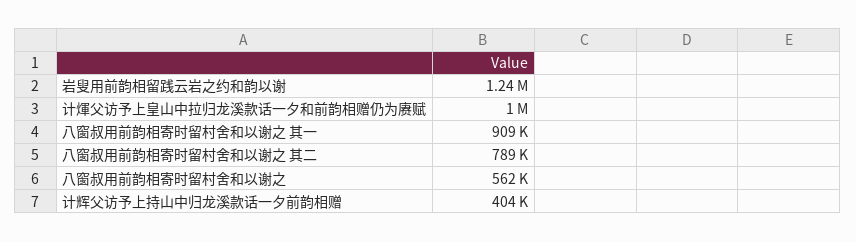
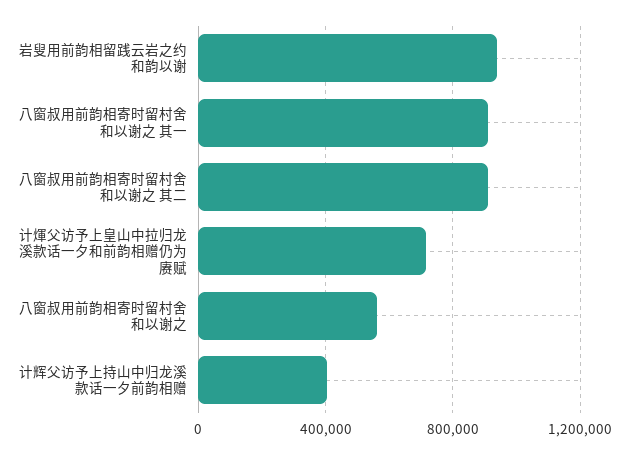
  {
-   "岩叟用前韵相留践云岩之约和韵以谢": 1240000,
+   "岩叟用前韵相留践云岩之约和韵以谢": 950000,
-   "计煇父访予上皇山中拉归龙溪款话一夕和前韵相赠仍为赓赋": 1000000,
+   "计煇父访予上皇山中拉归龙溪款话一夕和前韵相赠仍为赓赋": 700000,
    "八窗叔用前韵相寄时留村舍和以谢之 其一": 909000,
-   "八窗叔用前韵相寄时留村舍和以谢之 其二": 789000,
+   "八窗叔用前韵相寄时留村舍和以谢之 其二": 900000,
    "八窗叔用前韵相寄时留村舍和以谢之": 562000,
    "计辉父访予上持山中归龙溪款话一夕前韵相赠": 404000
  }

